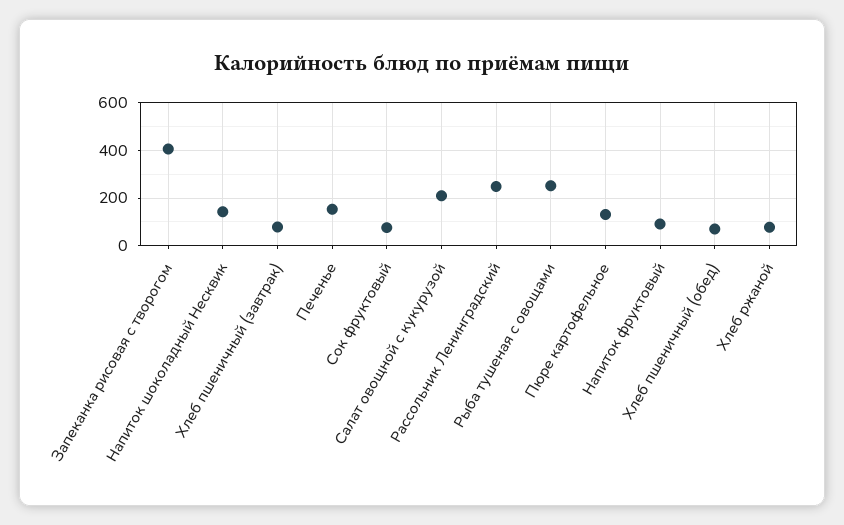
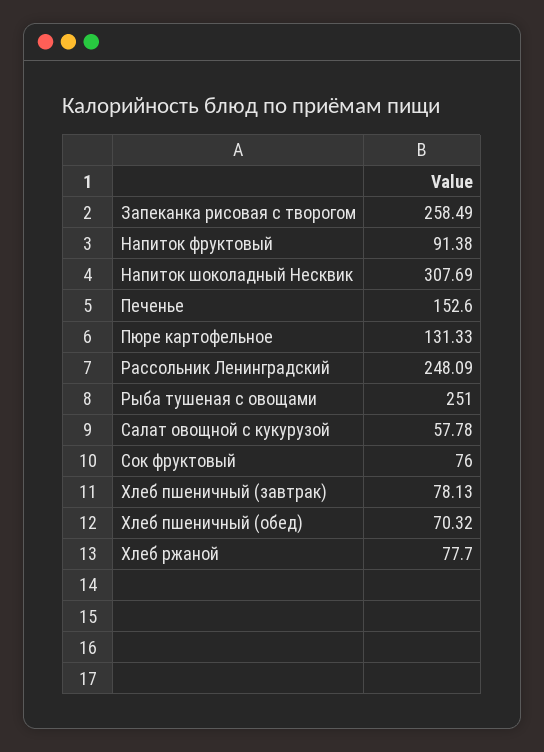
  {
-   "Запеканка рисовая с творогом": 400,
+   "Запеканка рисовая с творогом": 258.49,
-   "Напиток шоколадный Несквик": 150,
+   "Напиток шоколадный Несквик": 307.69,
    "Хлеб пшеничный (завтрак)": 78.13,
    "Печенье": 152.6,
    "Сок фруктовый": 76,
-   "Салат овощной с кукурузой": 200,
+   "Салат овощной с кукурузой": 57.78,
    "Рассольник Ленинградский": 248.09,
    "Рыба тушеная с овощами": 251,
    "Пюре картофельное": 131.33,
    "Напиток фруктовый": 91.38,
    "Хлеб пшеничный (обед)": 70.32,
    "Хлеб ржаной": 77.7
  }

